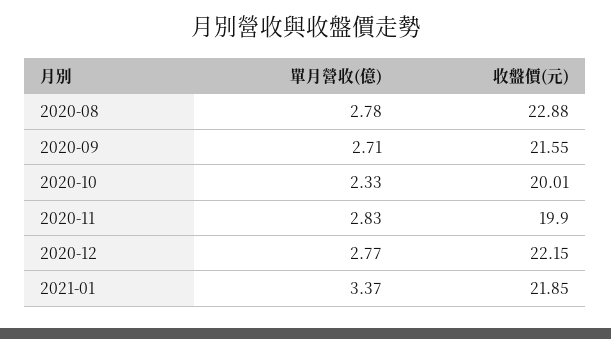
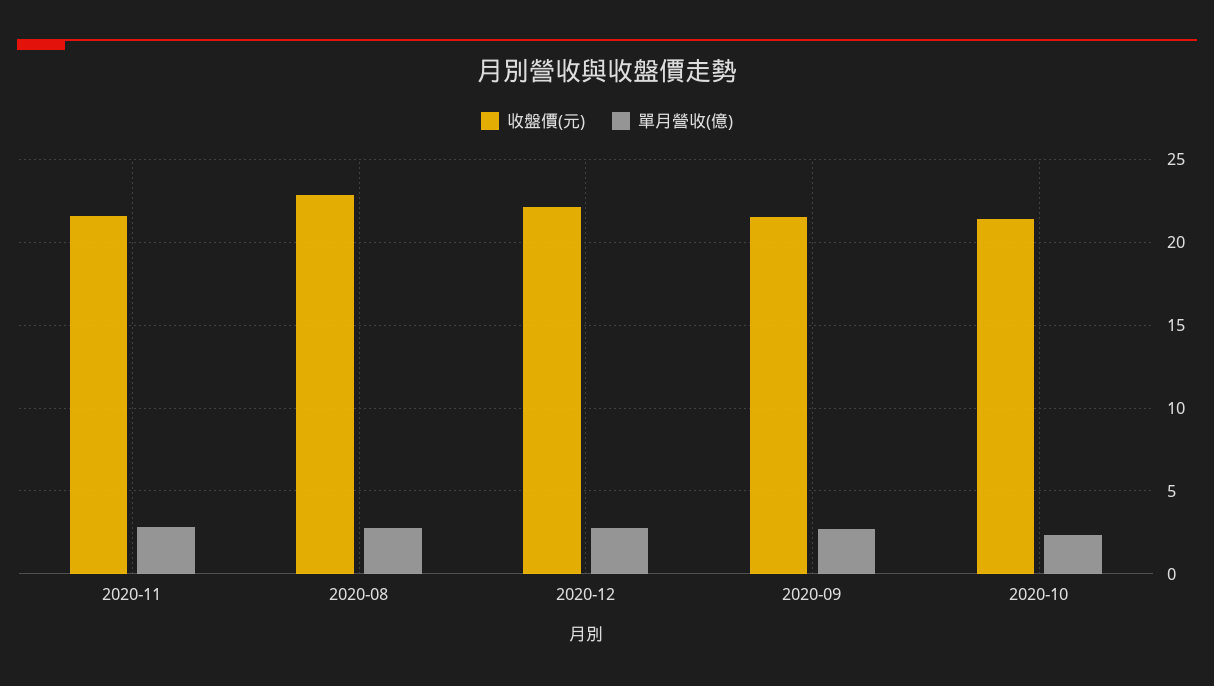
  {
    "單月營收(億)": {
      "2020-08": 2.78,
      "2020-09": 2.71,
      "2020-10": 2.33,
      "2020-11": 2.83,
-     "2020-12": 2.77,
+     "2020-12": 2.77
-     "2021-01": 3.37
    },
    "收盤價(元)": {
      "2020-08": 22.88,
      "2020-09": 21.55,
-     "2020-10": 20.01,
+     "2020-10": 21.5,
-     "2020-11": 19.9,
+     "2020-11": 21.5,
-     "2020-12": 22.15,
+     "2020-12": 22.15
-     "2021-01": 21.85
    }
  }

